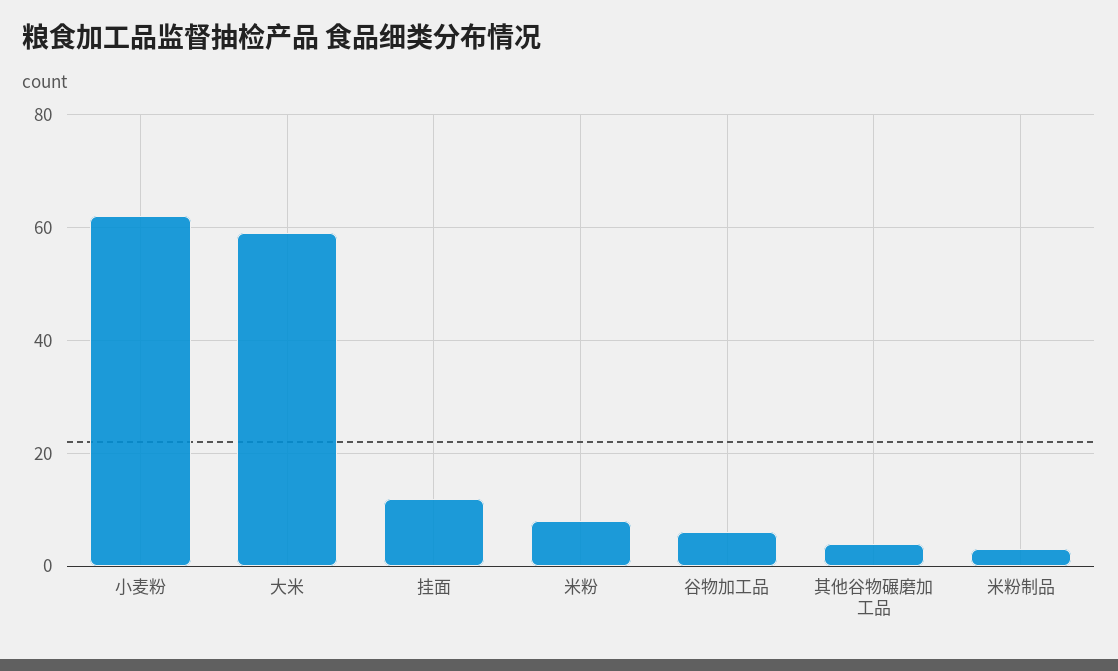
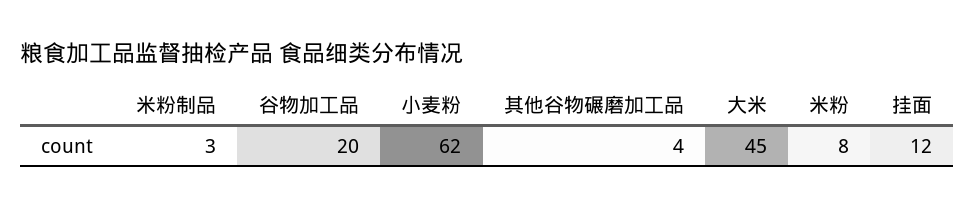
  {
    "小麦粉": 62,
-   "大米": 60,
+   "大米": 45,
    "挂面": 12,
    "米粉": 8,
-   "谷物加工品": 5,
+   "谷物加工品": 20,
    "其他谷物碾磨加工品": 4,
    "米粉制品": 3
  }

